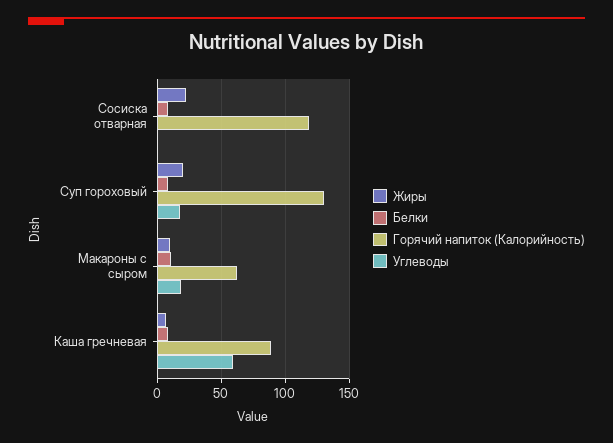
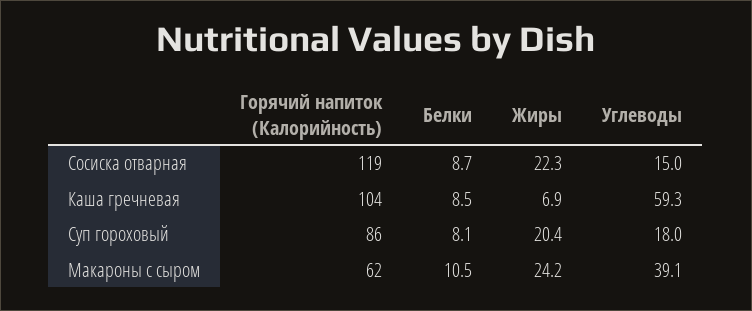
  {
    "Жиры": {
      "Сосиска отварная": 22.3,
      "Суп гороховый": 20.4,
-     "Макароны с сыром": 10,
+     "Макароны с сыром": 24.2,
      "Каша гречневая": 6.9
    },
    "Белки": {
      "Сосиска отварная": 8.7,
      "Суп гороховый": 8.1,
      "Макароны с сыром": 10.5,
      "Каша гречневая": 8.5
    },
    "Горячий напиток (Калорийность)": {
      "Сосиска отварная": 119,
-     "Суп гороховый": 130,
+     "Суп гороховый": 86,
      "Макароны с сыром": 62,
-     "Каша гречневая": 90
+     "Каша гречневая": 104
    },
    "Углеводы": {
-     "Сосиска отварная": 0,
+     "Сосиска отварная": 15,
      "Суп гороховый": 18,
-     "Макароны с сыром": 20,
+     "Макароны с сыром": 39.1,
      "Каша гречневая": 59.3
    }
  }

